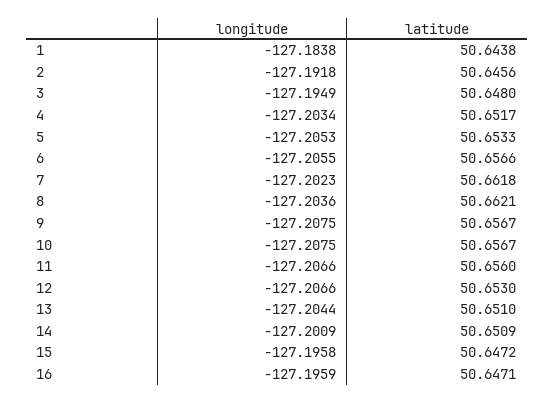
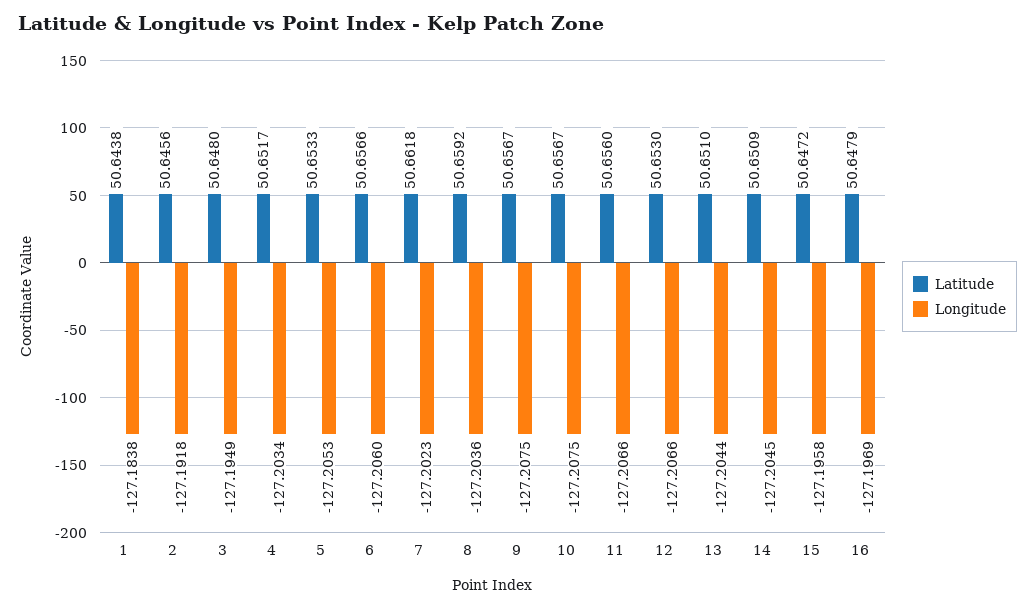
  {
    "longitude": {
      "1": -127.1838,
      "2": -127.1918,
      "3": -127.1949,
      "4": -127.2034,
      "5": -127.2053,
-     "6": -127.2055,
+     "6": -127.206,
      "7": -127.2023,
      "8": -127.2036,
      "9": -127.2075,
      "10": -127.2075,
      "11": -127.2066,
      "12": -127.2066,
      "13": -127.2044,
-     "14": -127.2009,
+     "14": -127.2045,
      "15": -127.1958,
-     "16": -127.1959
+     "16": -127.1969
    },
    "latitude": {
      "1": 50.6438,
      "2": 50.6456,
      "3": 50.648,
      "4": 50.6517,
      "5": 50.6533,
      "6": 50.6566,
      "7": 50.6618,
-     "8": 50.6621,
+     "8": 50.6592,
      "9": 50.6567,
      "10": 50.6567,
      "11": 50.656,
      "12": 50.653,
      "13": 50.651,
      "14": 50.6509,
      "15": 50.6472,
-     "16": 50.6471
+     "16": 50.6479
    }
  }

